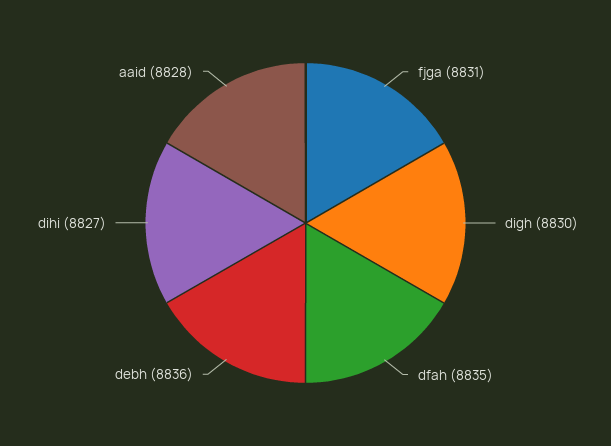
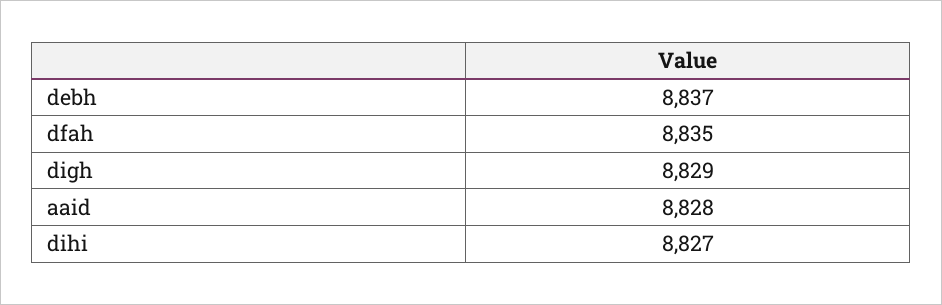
  {
-   "fjga": 8831,
-   "digh": 8830,
+   "digh": 8829,
    "dfah": 8835,
-   "debh": 8836,
+   "debh": 8837,
    "dihi": 8827,
    "aaid": 8828
  }

